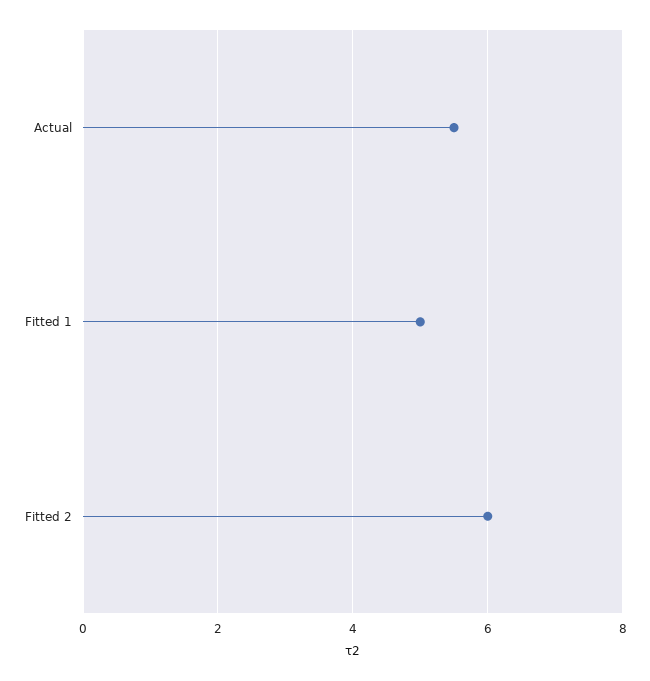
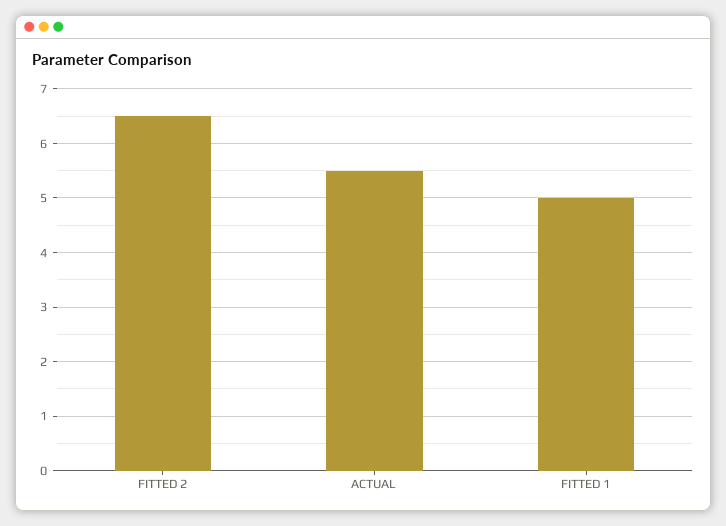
  {
    "Actual": 5.5,
    "Fitted 1": 5,
-   "Fitted 2": 6
+   "Fitted 2": 6.5
  }

